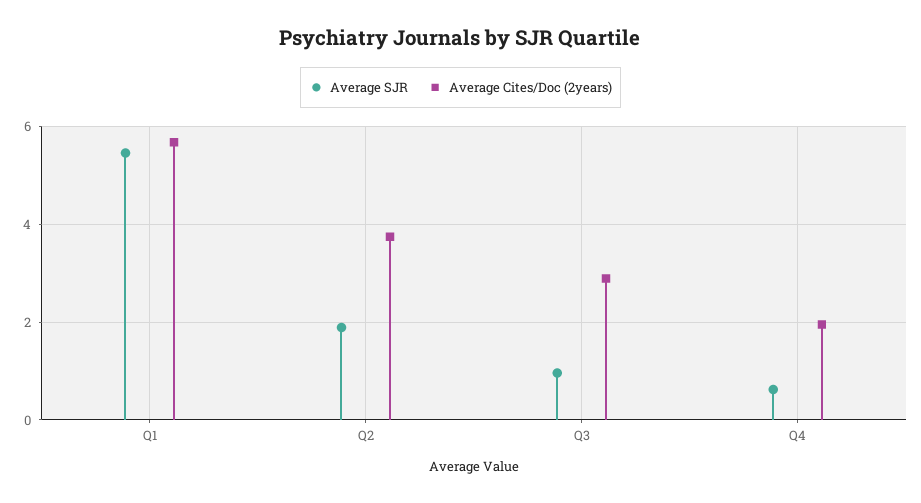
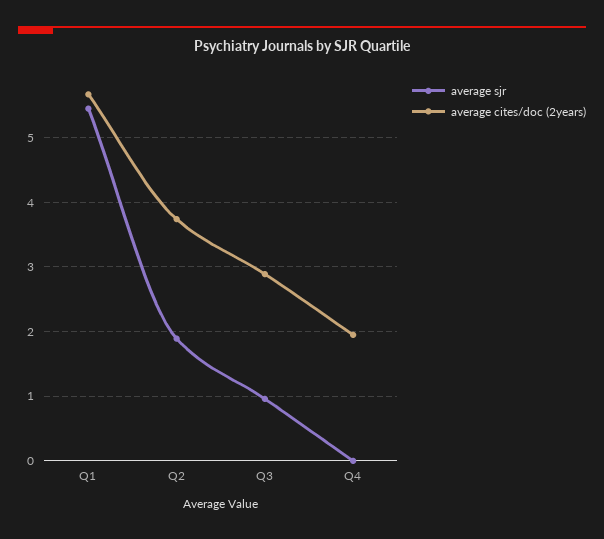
  {
    "Average SJR": {
      "Q1": 5.5,
      "Q2": 1.9,
      "Q3": 1,
-     "Q4": 0.6
+     "Q4": 0
    },
    "Average Cites/Doc (2years)": {
      "Q1": 5.7,
      "Q2": 3.7,
      "Q3": 2.9,
      "Q4": 2
    }
  }

